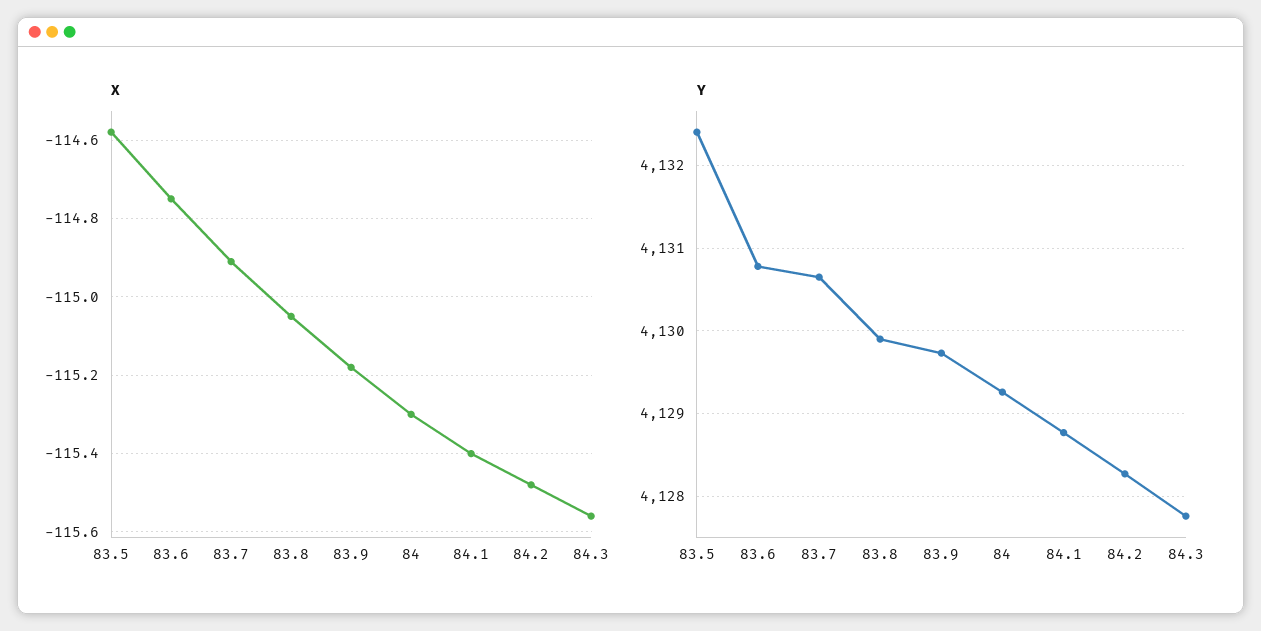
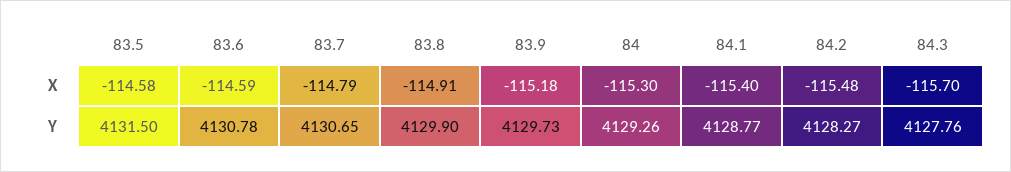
  {
    "X": {
      "83.5": -114.58,
-     "83.6": -114.75,
+     "83.6": -114.59,
-     "83.7": -114.9,
+     "83.7": -114.79,
-     "83.8": -115.05,
+     "83.8": -114.91,
      "83.9": -115.18,
      "84": -115.3,
      "84.1": -115.4,
      "84.2": -115.48,
-     "84.3": -115.55
+     "84.3": -115.7
    },
    "Y": {
-     "83.5": 4132.4,
+     "83.5": 4131.5,
      "83.6": 4130.78,
      "83.7": 4130.65,
      "83.8": 4129.9,
      "83.9": 4129.73,
      "84": 4129.26,
      "84.1": 4128.77,
      "84.2": 4128.27,
      "84.3": 4127.76
    }
  }

